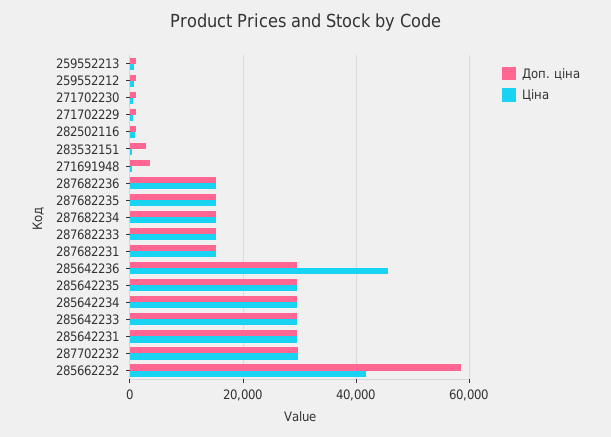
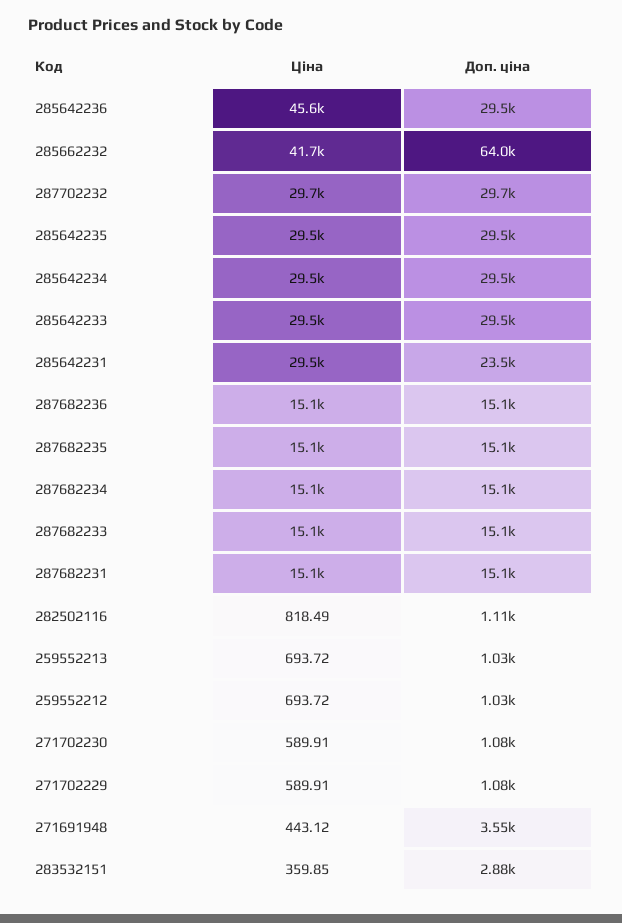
  {
    "Доп. ціна": {
      "259552213": 1030,
      "259552212": 1030,
      "271702230": 1080,
      "271702229": 1080,
      "282502116": 1110,
      "283532151": 2880,
      "271691948": 3550,
      "287682236": 15100,
      "287682235": 15100,
      "287682234": 15100,
      "287682233": 15100,
      "287682231": 15100,
      "285642236": 29500,
      "285642235": 29500,
      "285642234": 29500,
      "285642233": 29500,
-     "285642231": 30000,
+     "285642231": 23500,
      "287702232": 29700,
-     "285662232": 58000
+     "285662232": 64000
    },
    "Ціна": {
      "259552213": 693.72,
      "259552212": 693.72,
      "271702230": 589.91,
      "271702229": 589.91,
      "282502116": 818.49,
      "283532151": 359.85,
      "271691948": 443.12,
      "287682236": 15100,
      "287682235": 15100,
      "287682234": 15100,
      "287682233": 15100,
      "287682231": 15100,
      "285642236": 45600,
      "285642235": 29500,
      "285642234": 29500,
      "285642233": 29500,
      "285642231": 29500,
      "287702232": 29700,
      "285662232": 41700
    }
  }

